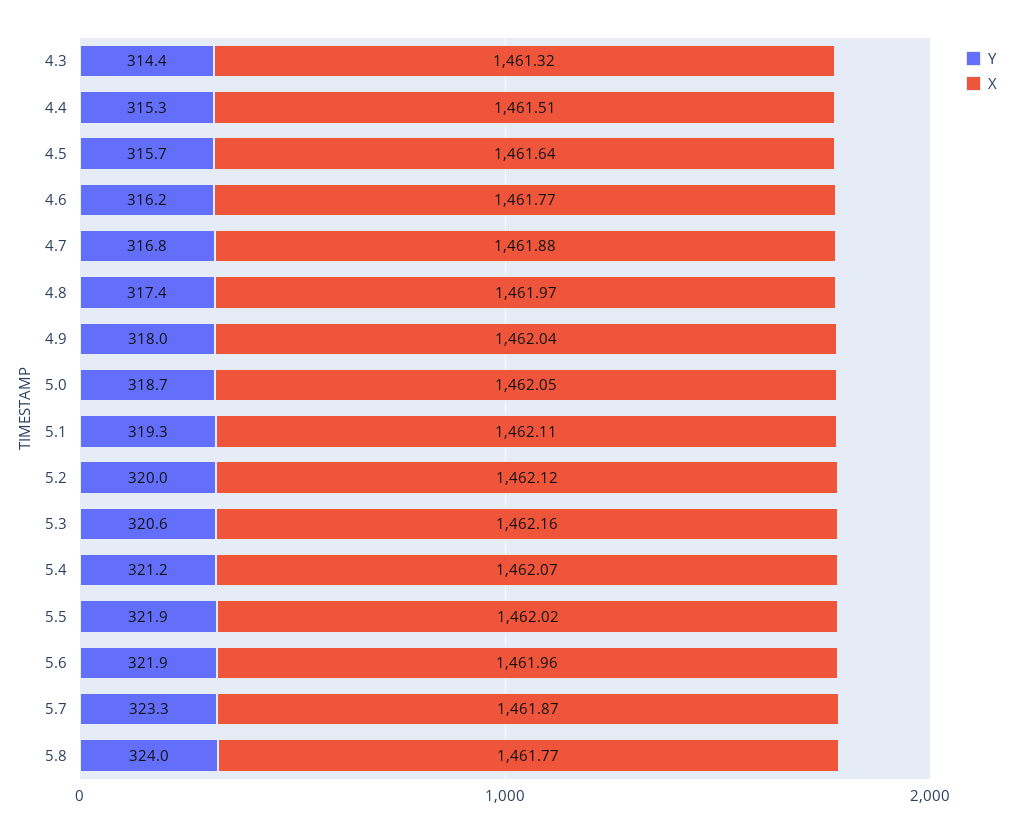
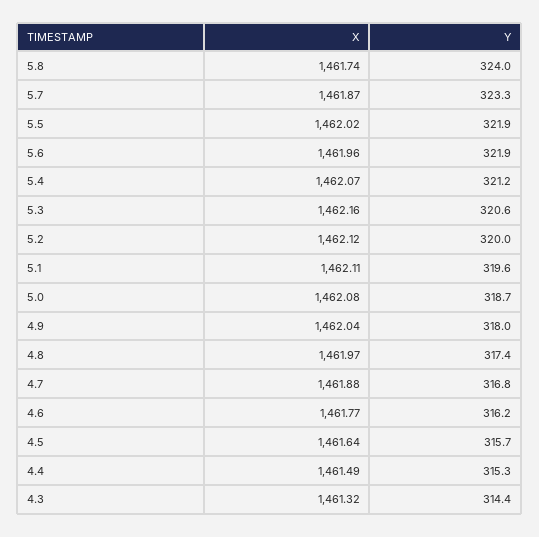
  {
    "Y": {
      "4.3": 314.4,
      "4.4": 315.3,
      "4.5": 315.7,
      "4.6": 316.2,
      "4.7": 316.8,
      "4.8": 317.4,
      "4.9": 318,
      "5.0": 318.7,
-     "5.1": 319.3,
+     "5.1": 319.6,
      "5.2": 320,
      "5.3": 320.6,
      "5.4": 321.2,
      "5.5": 321.9,
      "5.6": 321.9,
      "5.7": 323.3,
      "5.8": 324
    },
    "X": {
      "4.3": 1461.32,
-     "4.4": 1461.51,
+     "4.4": 1461.49,
      "4.5": 1461.64,
      "4.6": 1461.77,
      "4.7": 1461.88,
      "4.8": 1461.97,
      "4.9": 1462.04,
-     "5.0": 1462.05,
+     "5.0": 1462.08,
      "5.1": 1462.11,
      "5.2": 1462.12,
      "5.3": 1462.16,
      "5.4": 1462.07,
      "5.5": 1462.02,
      "5.6": 1461.96,
      "5.7": 1461.87,
-     "5.8": 1461.77
+     "5.8": 1461.74
    }
  }

